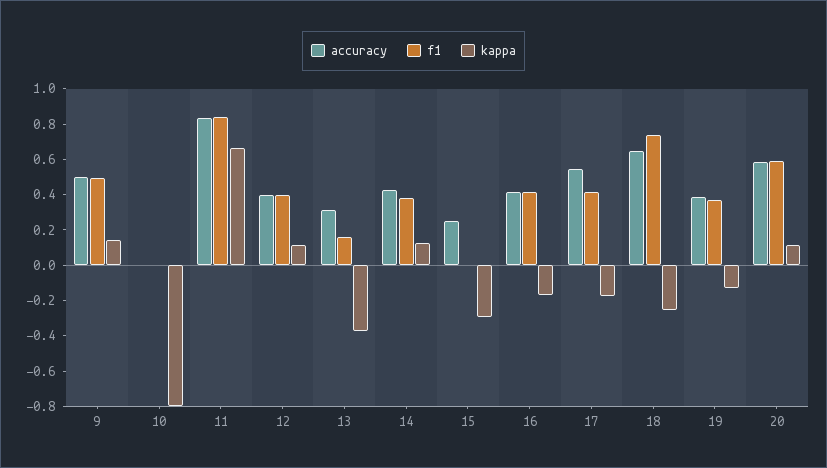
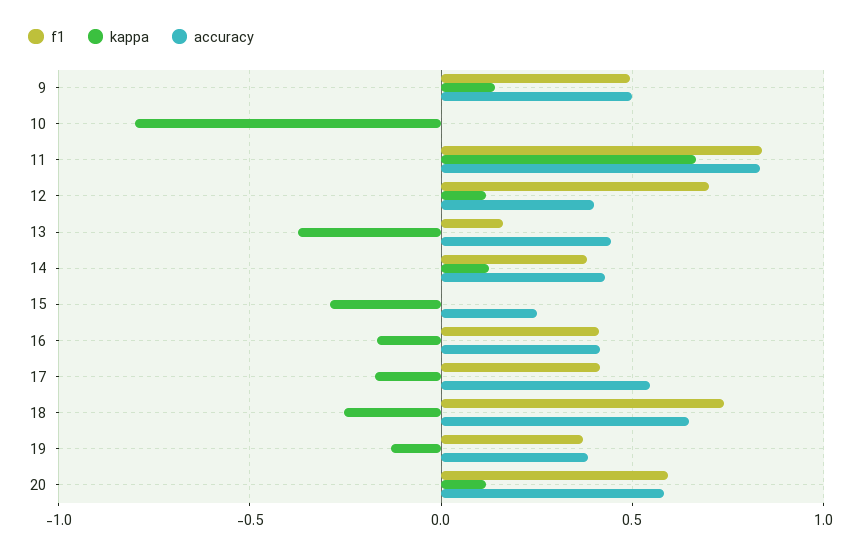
  {
    "accuracy": {
      "9": 0.5,
      "10": 0,
      "11": 0.85,
      "12": 0.4,
-     "13": 0.3,
+     "13": 0.45,
      "14": 0.45,
      "15": 0.25,
      "16": 0.4,
      "17": 0.55,
      "18": 0.65,
      "19": 0.4,
      "20": 0.6
    },
    "f1": {
      "9": 0.5,
      "10": 0,
      "11": 0.85,
-     "12": 0.4,
+     "12": 0.7,
      "13": 0.15,
      "14": 0.4,
      "15": 0,
      "16": 0.4,
      "17": 0.4,
      "18": 0.75,
      "19": 0.35,
      "20": 0.6
    },
    "kappa": {
      "9": 0.15,
      "10": -0.8,
      "11": 0.65,
      "12": 0.1,
      "13": -0.4,
      "14": 0.15,
      "15": -0.3,
      "16": -0.15,
      "17": -0.15,
      "18": -0.25,
      "19": -0.15,
      "20": 0.1
    }
  }

